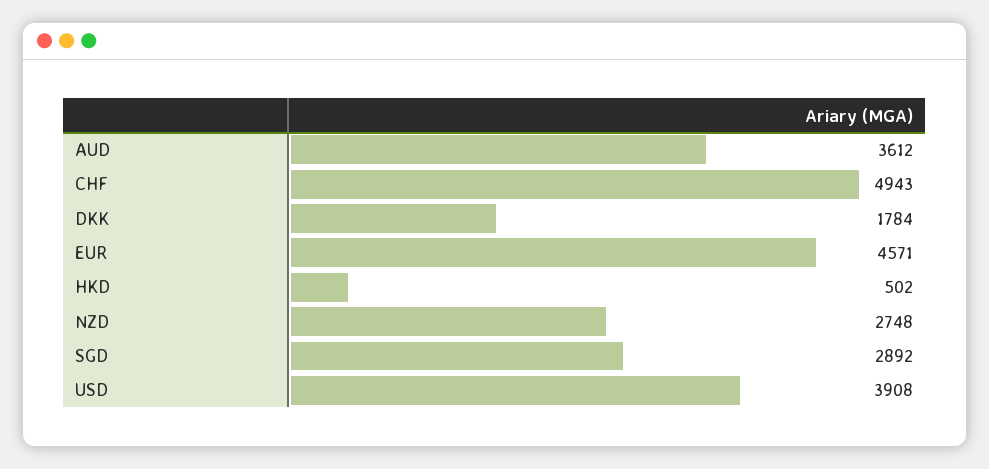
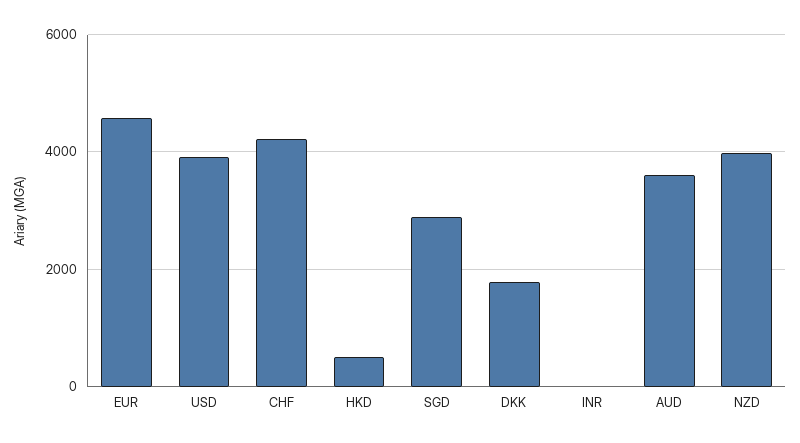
  {
    "AUD": 3612,
-   "CHF": 4943,
+   "CHF": 4200,
    "DKK": 1784,
    "EUR": 4571,
    "HKD": 502,
-   "NZD": 2748,
+   "NZD": 4000,
    "SGD": 2892,
-   "USD": 3908
+   "USD": 3908,
+   "INR": 0
  }

